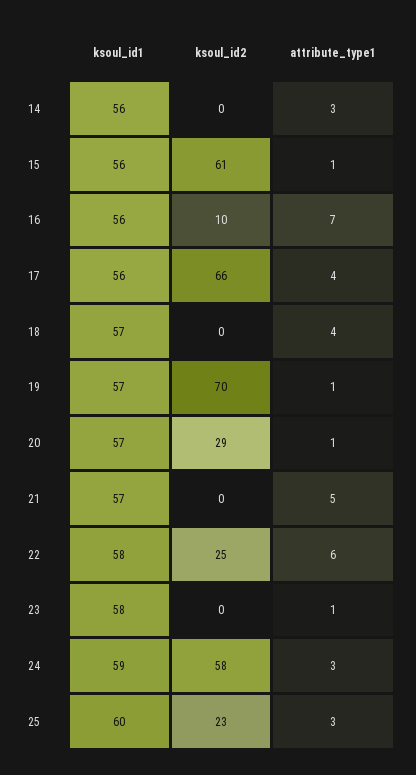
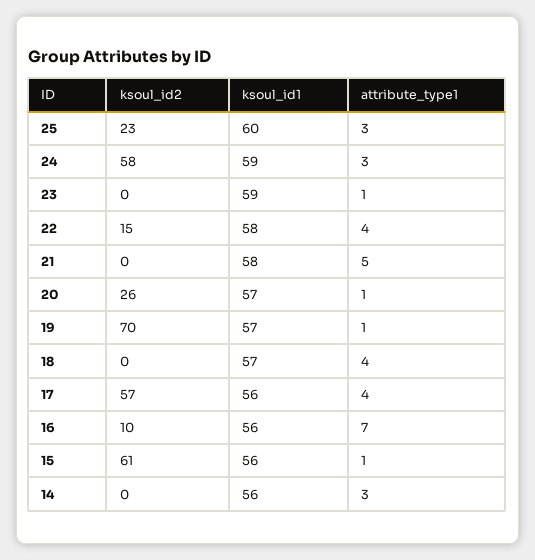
  {
    "ksoul_id1": {
      "14": 56,
      "15": 56,
      "16": 56,
      "17": 56,
      "18": 57,
      "19": 57,
      "20": 57,
-     "21": 57,
+     "21": 58,
      "22": 58,
-     "23": 58,
+     "23": 59,
      "24": 59,
      "25": 60
    },
    "ksoul_id2": {
      "14": 0,
      "15": 61,
      "16": 10,
-     "17": 66,
+     "17": 57,
      "18": 0,
      "19": 70,
-     "20": 29,
+     "20": 26,
      "21": 0,
-     "22": 25,
+     "22": 15,
      "23": 0,
      "24": 58,
      "25": 23
    },
    "attribute_type1": {
      "14": 3,
      "15": 1,
      "16": 7,
      "17": 4,
      "18": 4,
      "19": 1,
      "20": 1,
      "21": 5,
-     "22": 6,
+     "22": 4,
      "23": 1,
      "24": 3,
      "25": 3
    }
  }

